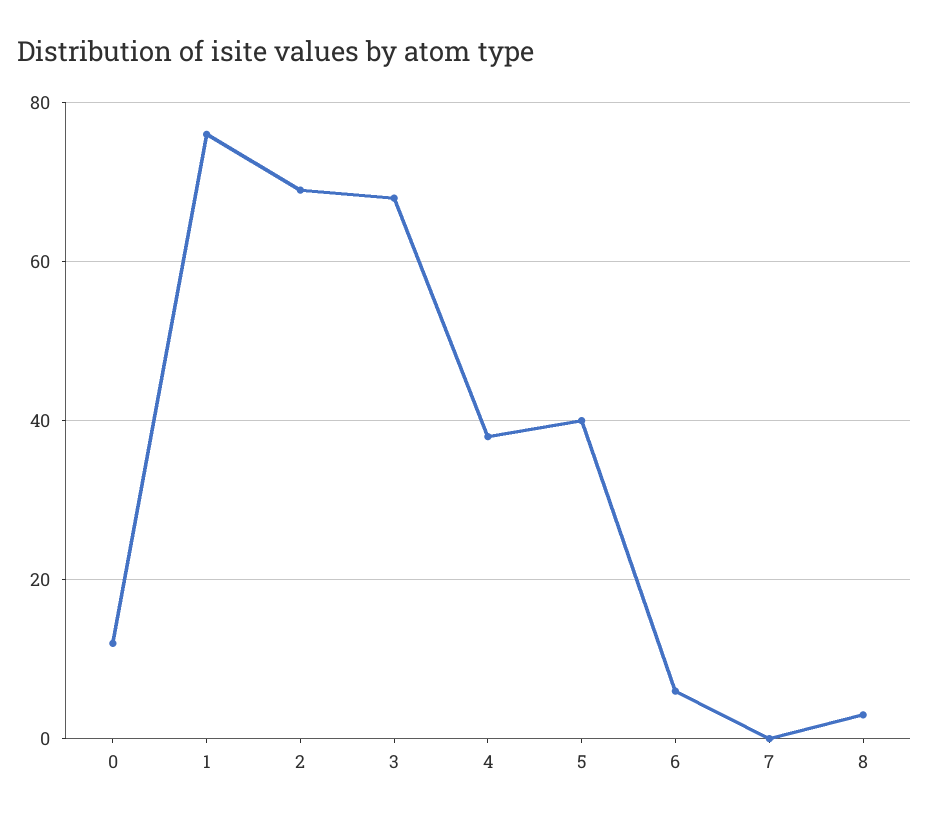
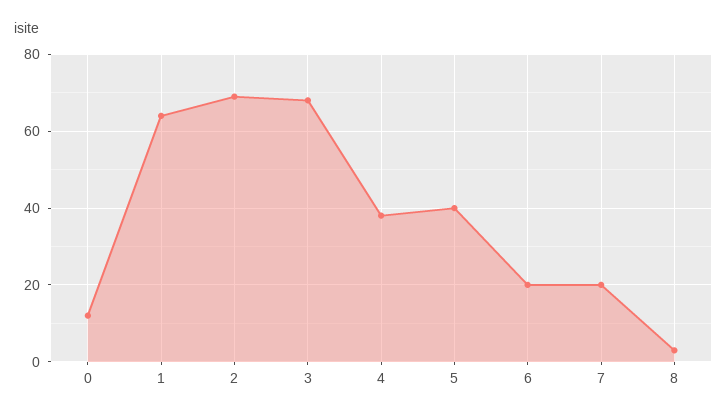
  {
    "0": 10,
-   "1": 75,
+   "1": 65,
    "2": 70,
    "3": 70,
    "4": 40,
    "5": 40,
-   "6": 5,
+   "6": 20,
-   "7": 0,
+   "7": 20,
    "8": 5
  }

